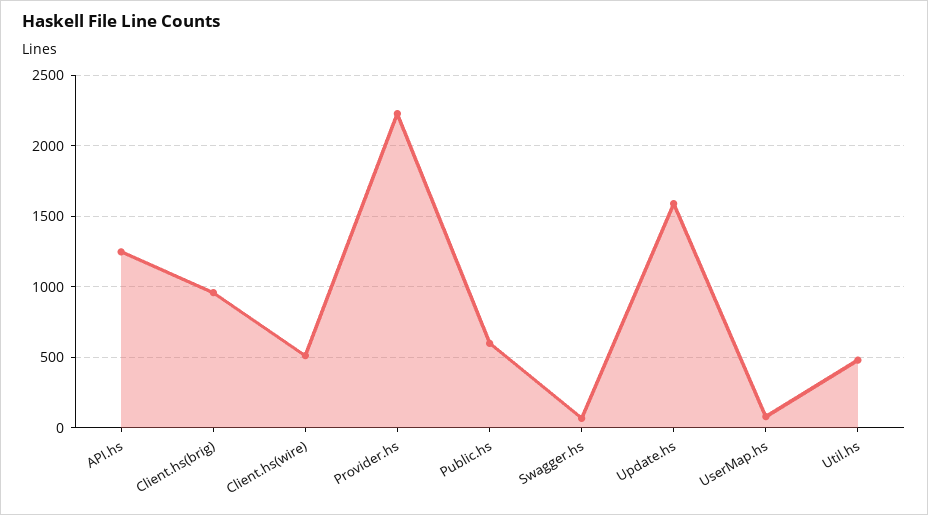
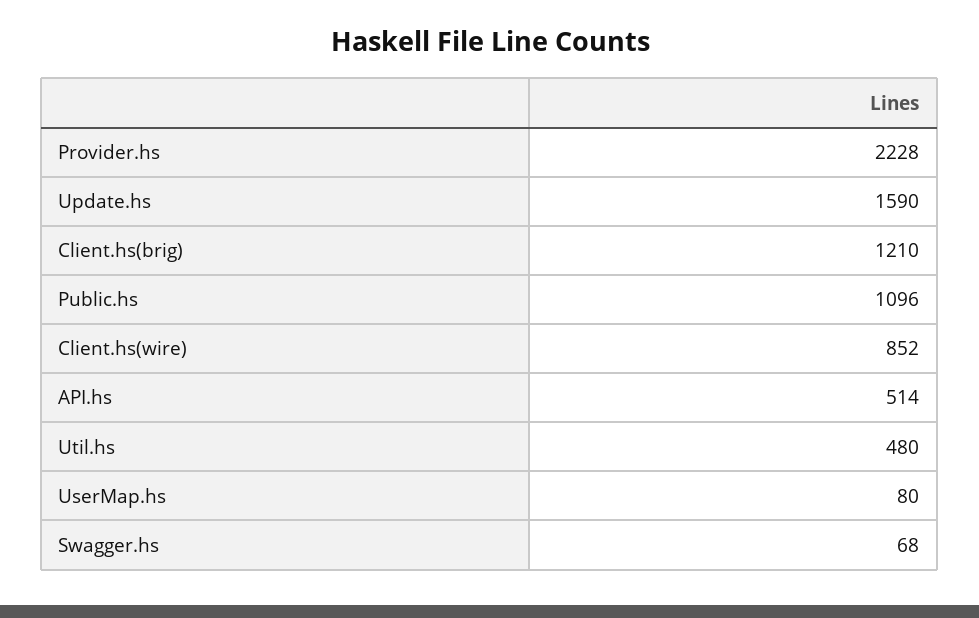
  {
-   "API.hs": 1250,
+   "API.hs": 514,
-   "Client.hs(brig)": 950,
+   "Client.hs(brig)": 1210,
-   "Client.hs(wire)": 500,
+   "Client.hs(wire)": 852,
    "Provider.hs": 2228,
-   "Public.hs": 600,
+   "Public.hs": 1096,
    "Swagger.hs": 68,
    "Update.hs": 1590,
    "UserMap.hs": 80,
    "Util.hs": 480
  }

